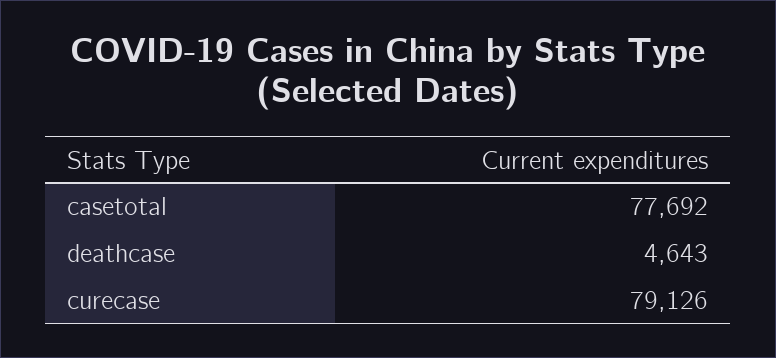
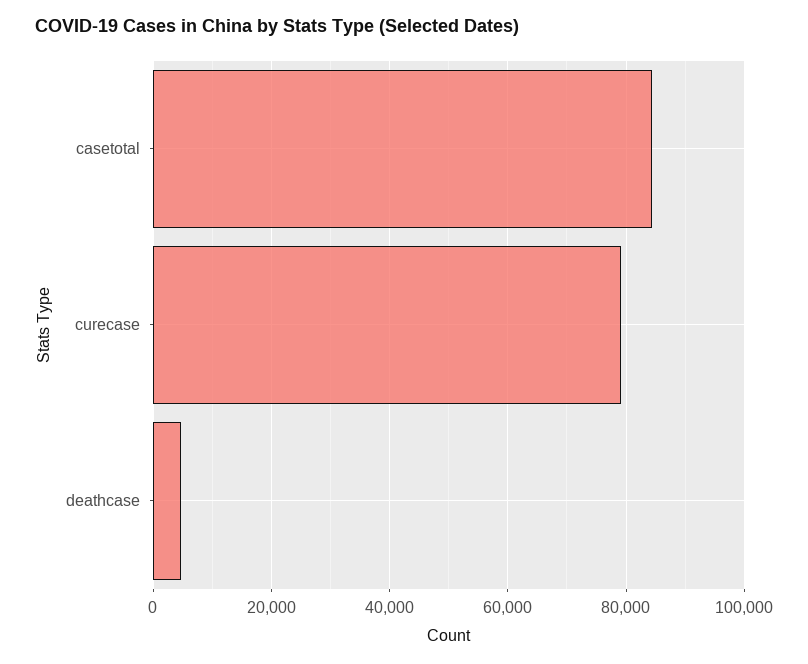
  {
-   "casetotal": 77692,
+   "casetotal": 84000,
    "deathcase": 4643,
    "curecase": 79126
  }

